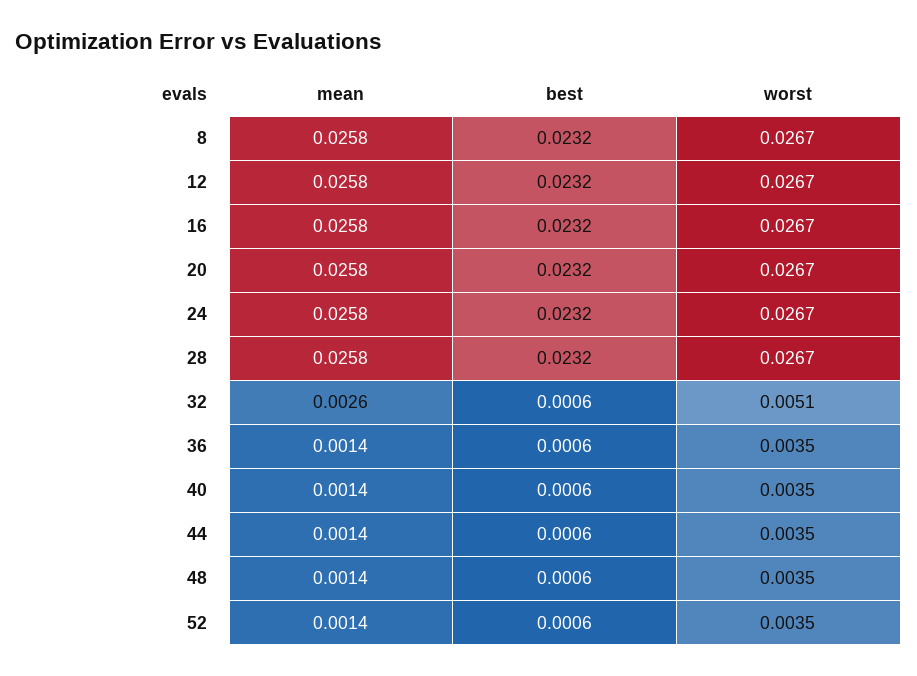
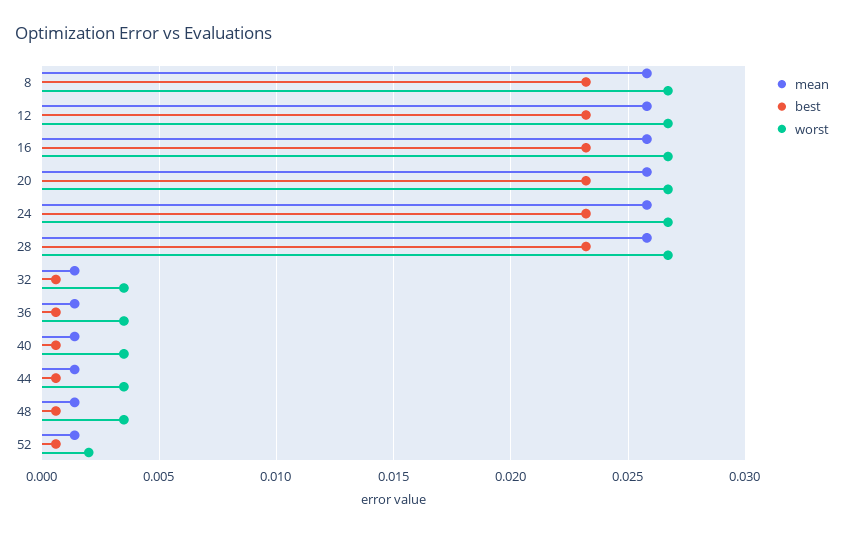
  {
    "mean": {
      "8": 0.0258,
      "12": 0.0258,
      "16": 0.0258,
      "20": 0.0258,
      "24": 0.0258,
      "28": 0.0258,
-     "32": 0.0026,
+     "32": 0.0015,
      "36": 0.0014,
      "40": 0.0014,
      "44": 0.0014,
      "48": 0.0014,
      "52": 0.0014
    },
    "best": {
      "8": 0.0232,
      "12": 0.0232,
      "16": 0.0232,
      "20": 0.0232,
      "24": 0.0232,
      "28": 0.0232,
      "32": 0.0006,
      "36": 0.0006,
      "40": 0.0006,
      "44": 0.0006,
      "48": 0.0006,
      "52": 0.0006
    },
    "worst": {
      "8": 0.0267,
      "12": 0.0267,
      "16": 0.0267,
      "20": 0.0267,
      "24": 0.0267,
      "28": 0.0267,
-     "32": 0.0051,
+     "32": 0.0035,
      "36": 0.0035,
      "40": 0.0035,
      "44": 0.0035,
      "48": 0.0035,
-     "52": 0.0035
+     "52": 0.002
    }
  }

